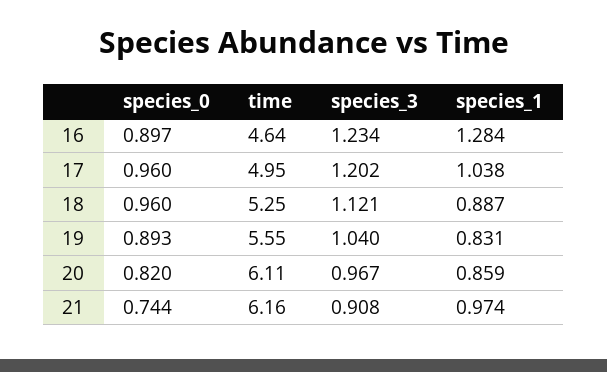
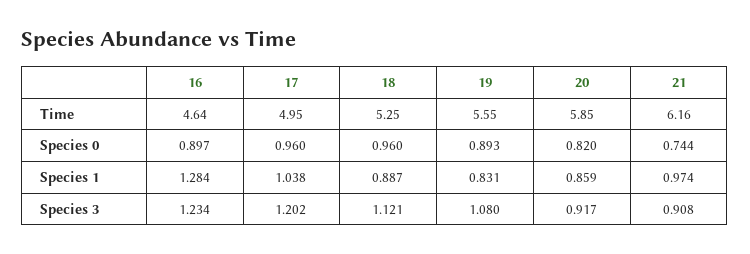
  {
    "species_0": {
      "16": 0.897,
      "17": 0.96,
      "18": 0.96,
      "19": 0.893,
      "20": 0.82,
      "21": 0.744
    },
    "time": {
      "16": 4.64,
      "17": 4.95,
      "18": 5.25,
      "19": 5.55,
-     "20": 6.11,
+     "20": 5.85,
      "21": 6.16
    },
    "species_3": {
      "16": 1.234,
      "17": 1.202,
      "18": 1.121,
-     "19": 1.04,
+     "19": 1.08,
-     "20": 0.967,
+     "20": 0.917,
      "21": 0.908
    },
    "species_1": {
      "16": 1.284,
      "17": 1.038,
      "18": 0.887,
      "19": 0.831,
      "20": 0.859,
      "21": 0.974
    }
  }

